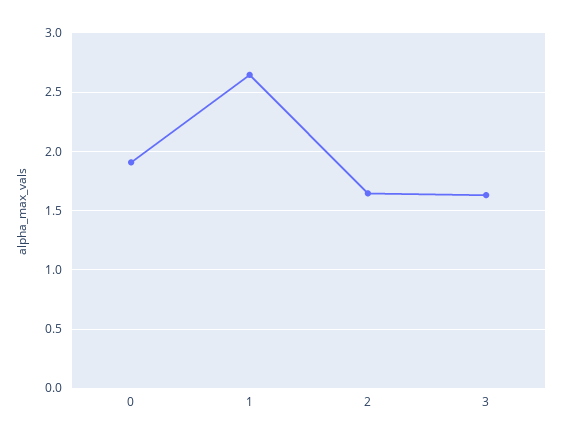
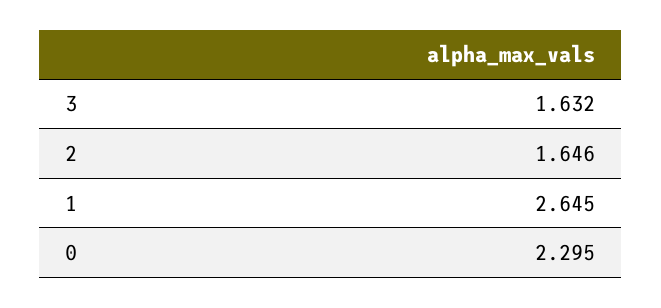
  {
-   "0": 1.9,
+   "0": 2.295,
    "1": 2.645,
    "2": 1.646,
    "3": 1.632
  }

